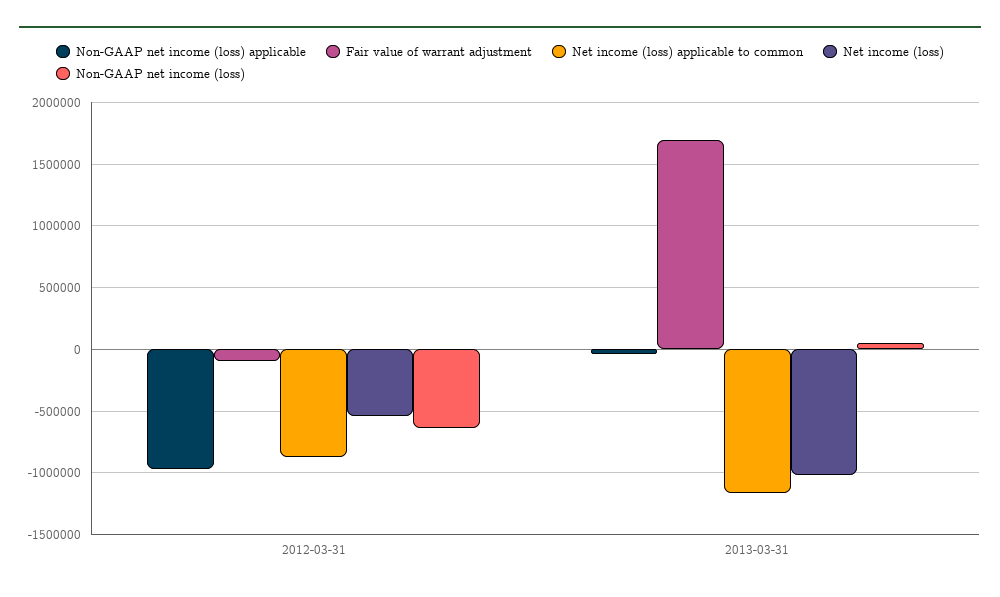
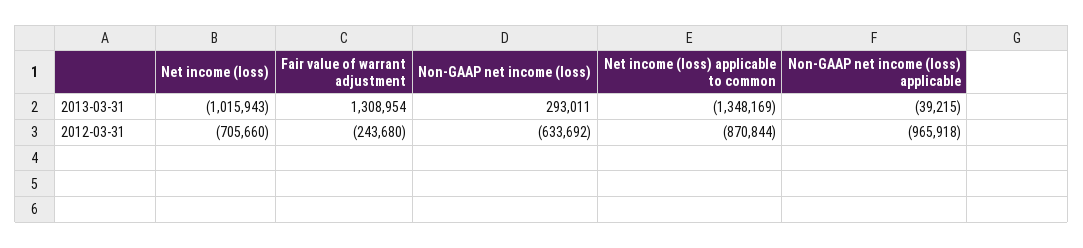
  {
    "Non-GAAP net income (loss) applicable": {
      "2012-03-31": -965918,
      "2013-03-31": -39215
    },
    "Fair value of warrant adjustment": {
-     "2012-03-31": -100000,
+     "2012-03-31": -243680,
-     "2013-03-31": 1700000
+     "2013-03-31": 1308954
    },
    "Net income (loss) applicable to common": {
      "2012-03-31": -870844,
-     "2013-03-31": -1150000
+     "2013-03-31": -1348169
    },
    "Net income (loss)": {
-     "2012-03-31": -550000,
+     "2012-03-31": -705660,
      "2013-03-31": -1015943
    },
    "Non-GAAP net income (loss)": {
      "2012-03-31": -633692,
-     "2013-03-31": 50000
+     "2013-03-31": 293011
    }
  }

